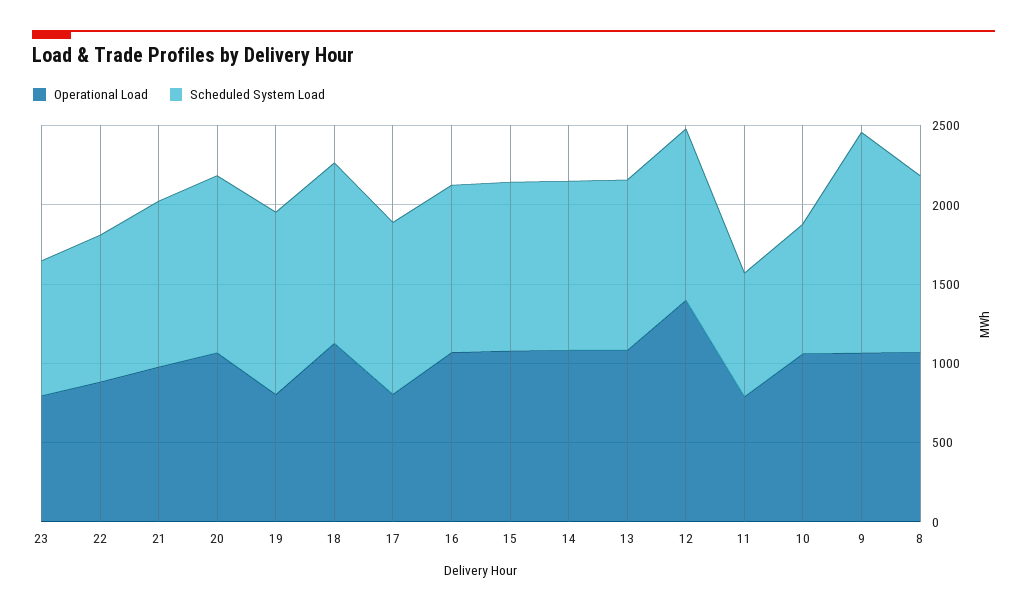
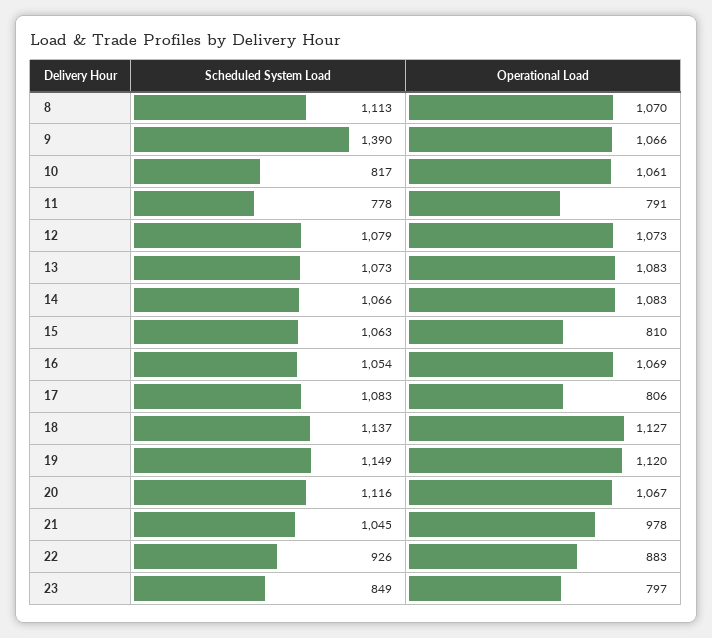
  {
    "Operational Load": {
      "23": 797,
      "22": 883,
      "21": 978,
      "20": 1067,
-     "19": 800,
+     "19": 1120,
      "18": 1127,
      "17": 806,
      "16": 1069,
-     "15": 1100,
+     "15": 810,
      "14": 1083,
      "13": 1083,
-     "12": 1400,
+     "12": 1073,
      "11": 791,
      "10": 1061,
      "9": 1066,
      "8": 1070
    },
    "Scheduled System Load": {
      "23": 849,
      "22": 926,
      "21": 1045,
      "20": 1116,
      "19": 1149,
      "18": 1137,
      "17": 1083,
      "16": 1054,
      "15": 1063,
      "14": 1066,
      "13": 1073,
      "12": 1079,
      "11": 778,
      "10": 817,
      "9": 1390,
      "8": 1113
    }
  }

